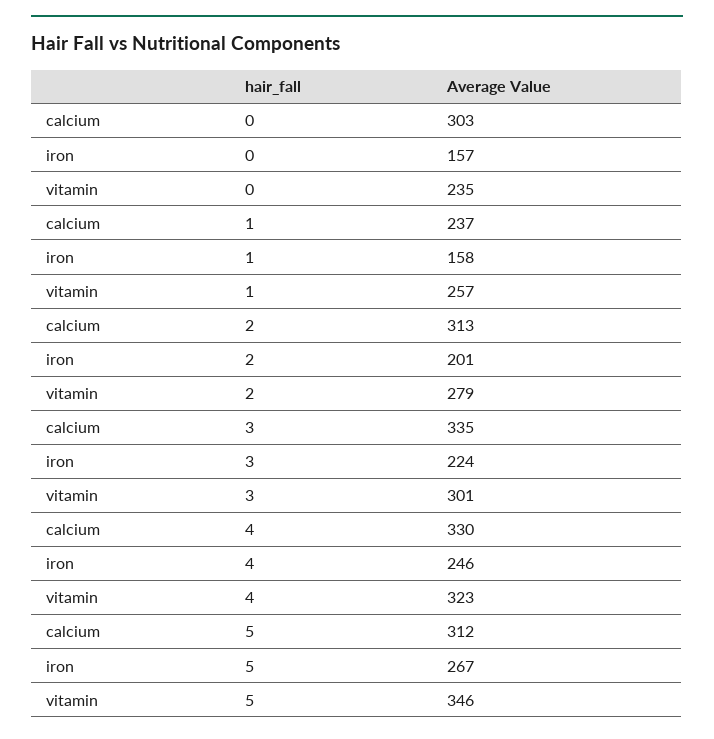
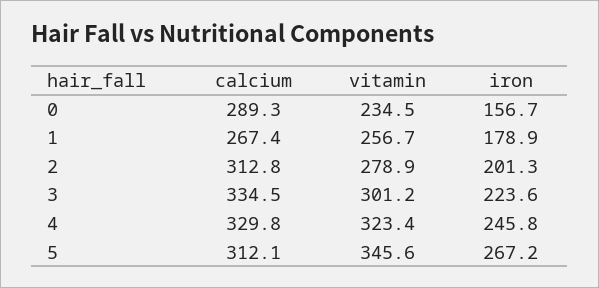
  {
    "calcium": {
-     "0": 303,
+     "0": 289.3,
-     "1": 237,
+     "1": 267.4,
      "2": 312.8,
      "3": 334.5,
      "4": 329.8,
      "5": 312.1
    },
    "iron": {
      "0": 156.7,
-     "1": 158,
+     "1": 178.9,
      "2": 201.3,
      "3": 223.6,
      "4": 245.8,
      "5": 267.2
    },
    "vitamin": {
      "0": 234.5,
      "1": 256.7,
      "2": 278.9,
      "3": 301.2,
      "4": 323.4,
      "5": 345.6
    }
  }

